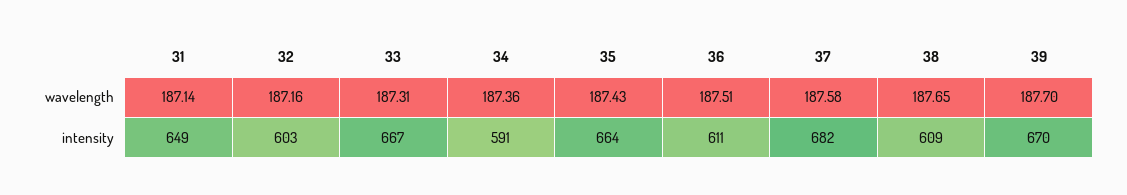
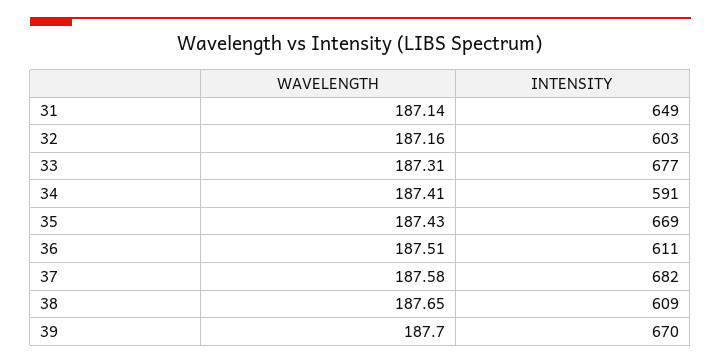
  {
    "31": {
      "wavelength": 187.14,
      "intensity": 649
    },
    "32": {
      "wavelength": 187.16,
      "intensity": 603
    },
    "33": {
      "wavelength": 187.31,
-     "intensity": 667
+     "intensity": 677
    },
    "34": {
-     "wavelength": 187.36,
+     "wavelength": 187.41,
      "intensity": 591
    },
    "35": {
      "wavelength": 187.43,
-     "intensity": 664
+     "intensity": 669
    },
    "36": {
      "wavelength": 187.51,
      "intensity": 611
    },
    "37": {
      "wavelength": 187.58,
      "intensity": 682
    },
    "38": {
      "wavelength": 187.65,
      "intensity": 609
    },
    "39": {
      "wavelength": 187.7,
      "intensity": 670
    }
  }

